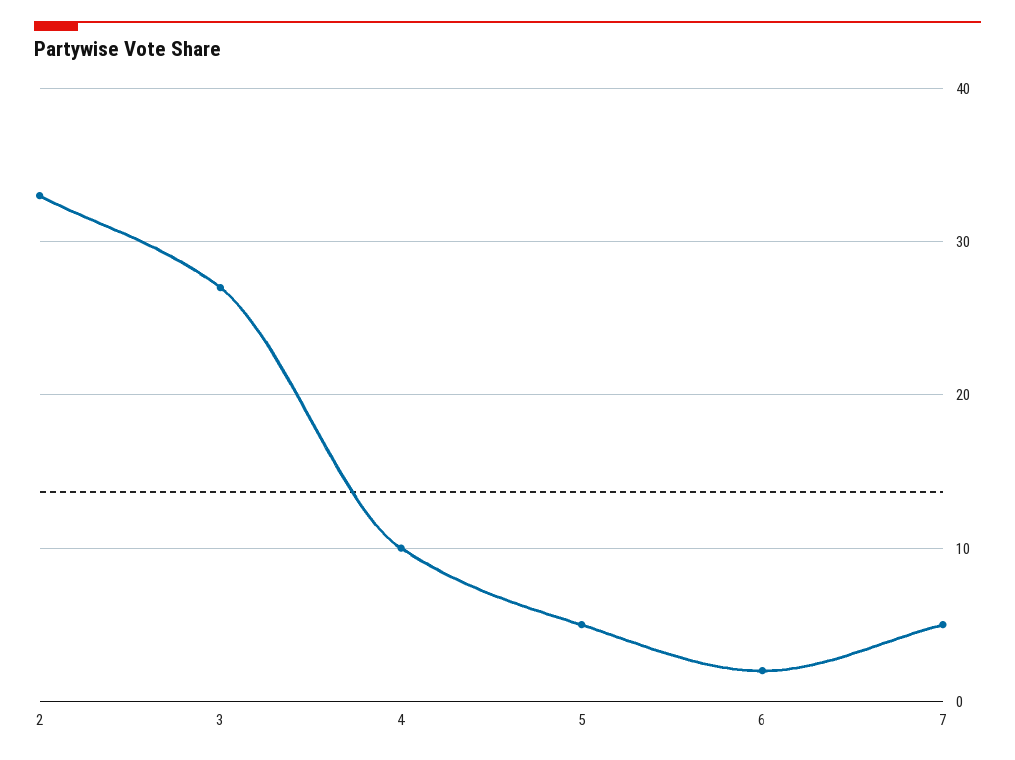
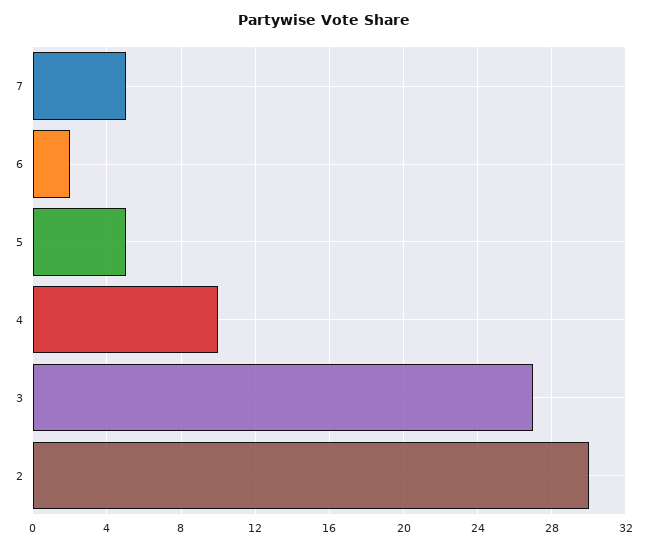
  {
-   "2": 33,
+   "2": 30,
    "3": 27,
    "4": 10,
    "5": 5,
    "6": 2,
    "7": 5
  }

